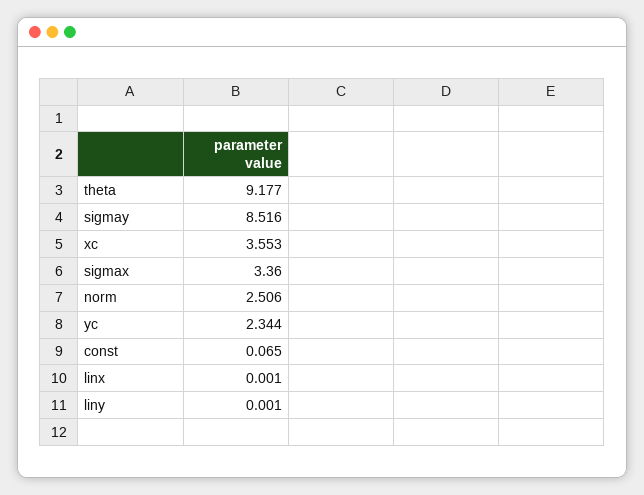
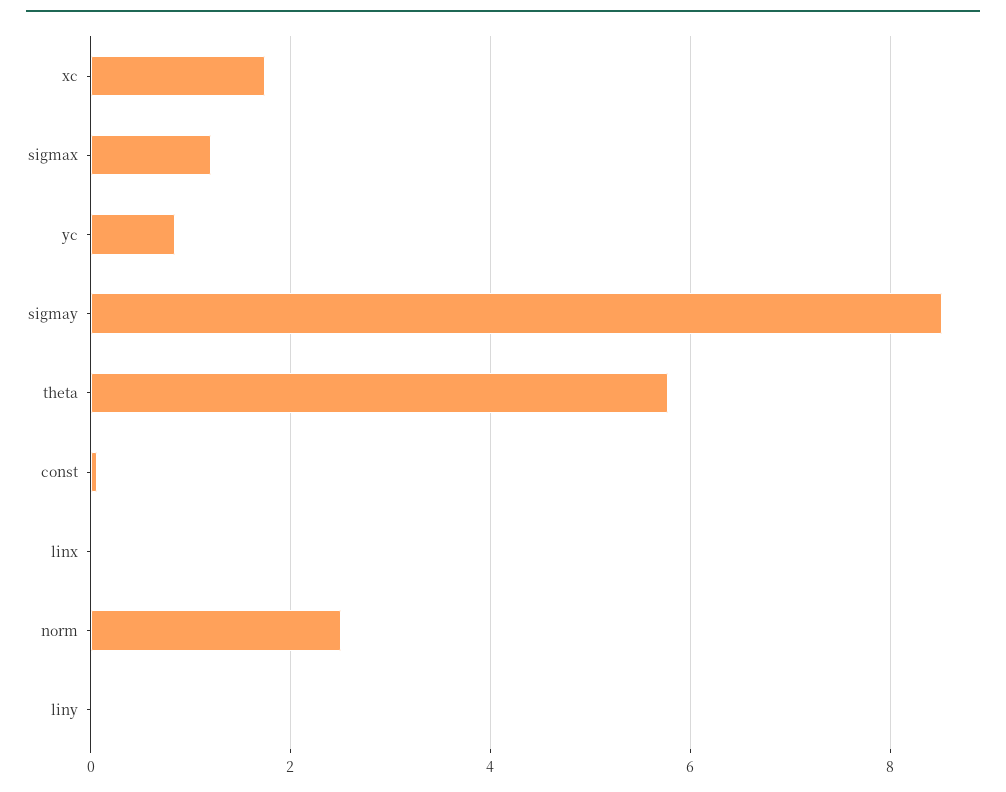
  {
-   "theta": 9.177,
+   "theta": 5.8,
    "sigmay": 8.516,
-   "xc": 3.553,
+   "xc": 1.8,
-   "sigmax": 3.36,
+   "sigmax": 1.2,
    "norm": 2.506,
-   "yc": 2.344,
+   "yc": 0.8,
    "const": 0.065,
    "linx": 0.001,
    "liny": 0.001
  }

